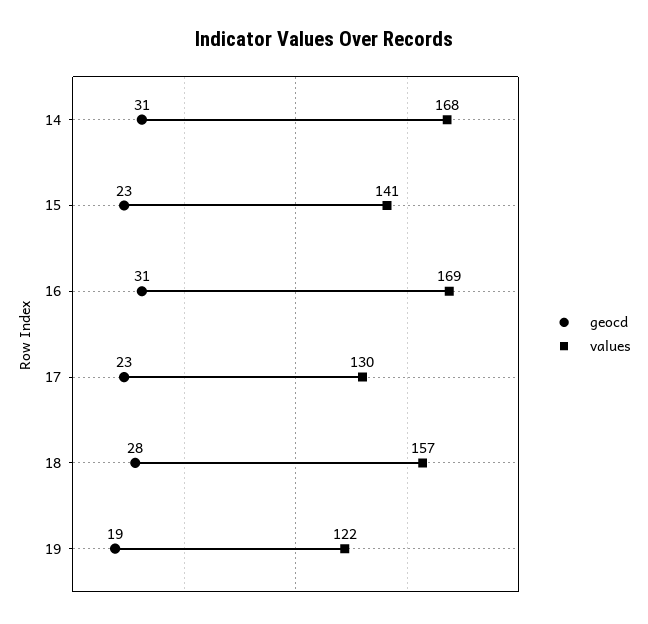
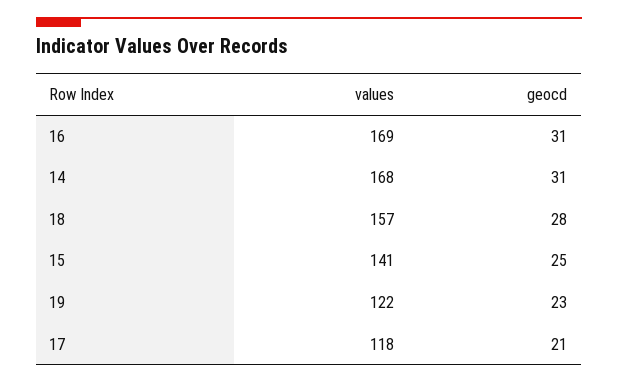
  {
    "geocd": {
      "14": 31,
-     "15": 23,
+     "15": 25,
      "16": 31,
-     "17": 23,
+     "17": 21,
      "18": 28,
-     "19": 19
+     "19": 23
    },
    "values": {
      "14": 168,
      "15": 141,
      "16": 169,
-     "17": 130,
+     "17": 118,
      "18": 157,
      "19": 122
    }
  }

